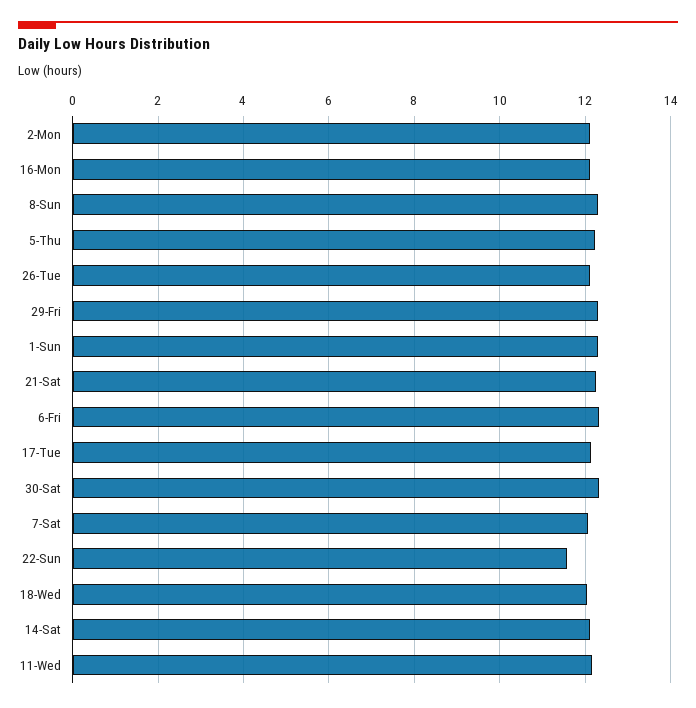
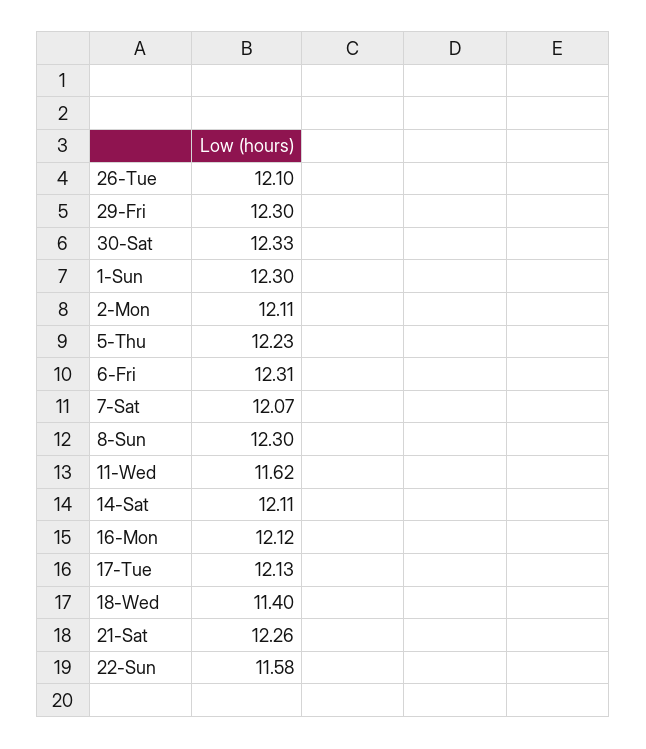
  {
    "2-Mon": 12.11,
    "16-Mon": 12.12,
    "8-Sun": 12.3,
    "5-Thu": 12.23,
    "26-Tue": 12.1,
    "29-Fri": 12.3,
    "1-Sun": 12.3,
    "21-Sat": 12.26,
    "6-Fri": 12.31,
    "17-Tue": 12.13,
    "30-Sat": 12.33,
    "7-Sat": 12.07,
    "22-Sun": 11.58,
-   "18-Wed": 12,
+   "18-Wed": 11.4,
    "14-Sat": 12.11,
-   "11-Wed": 12.2
+   "11-Wed": 11.62
  }

